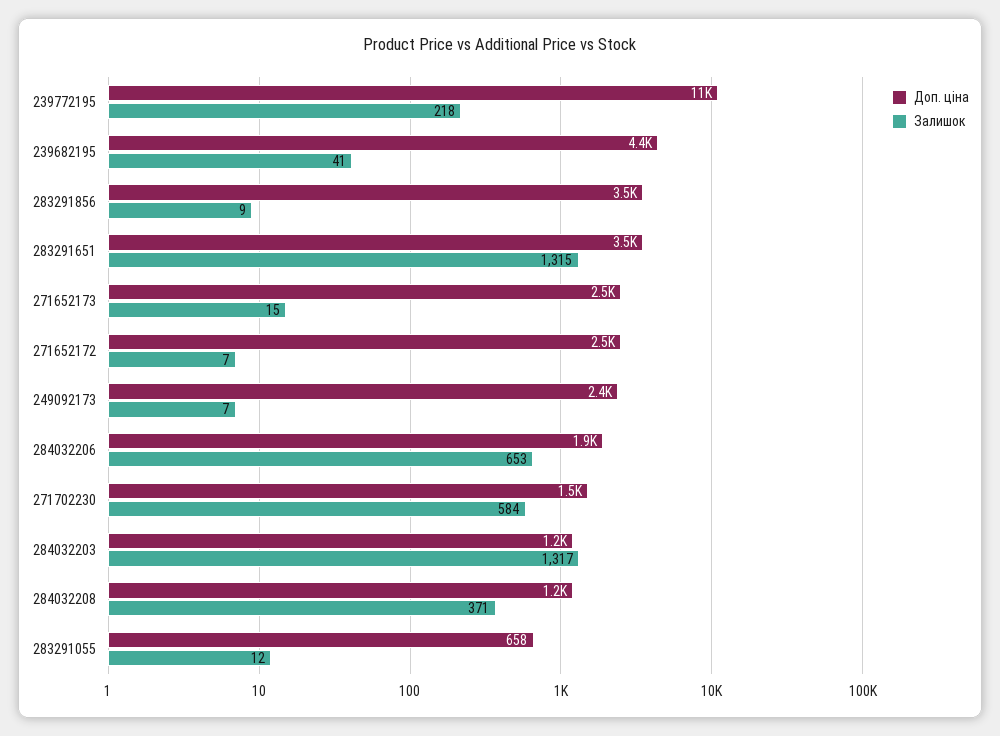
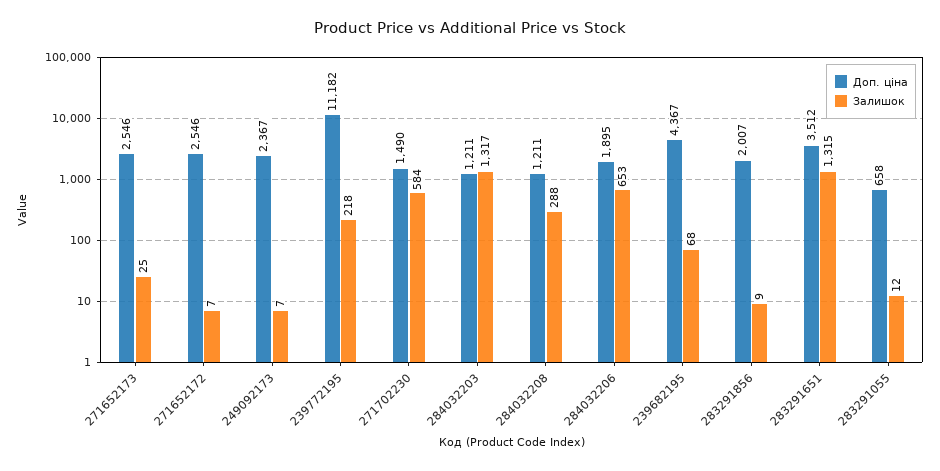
  {
    "Доп. ціна": {
      "239772195": 11182,
      "239682195": 4367,
-     "283291856": 3500,
+     "283291856": 2007,
      "283291651": 3512,
      "271652173": 2546,
      "271652172": 2546,
      "249092173": 2367,
      "284032206": 1895,
      "271702230": 1490,
      "284032203": 1211,
      "284032208": 1211,
      "283291055": 658
    },
    "Залишок": {
      "239772195": 218,
-     "239682195": 41,
+     "239682195": 68,
      "283291856": 9,
      "283291651": 1315,
-     "271652173": 15,
+     "271652173": 25,
      "271652172": 7,
      "249092173": 7,
      "284032206": 653,
      "271702230": 584,
      "284032203": 1317,
-     "284032208": 371,
+     "284032208": 288,
      "283291055": 12
    }
  }

